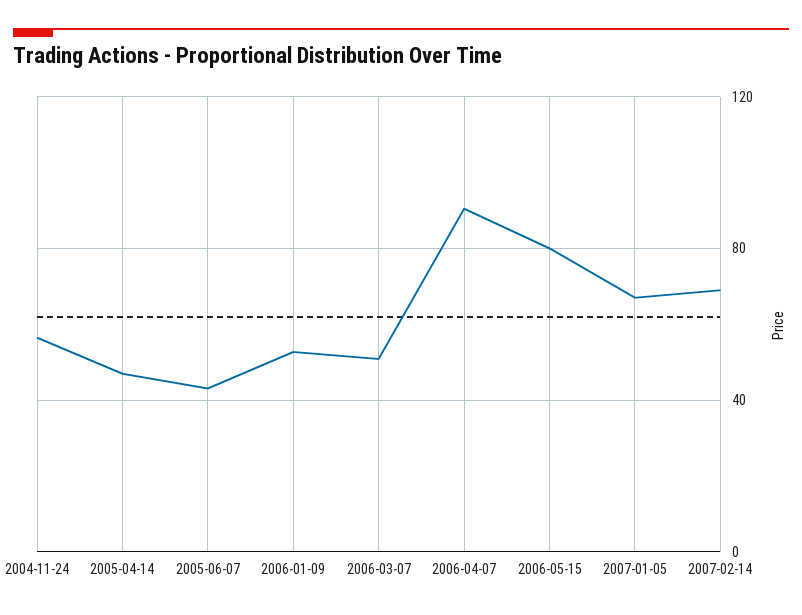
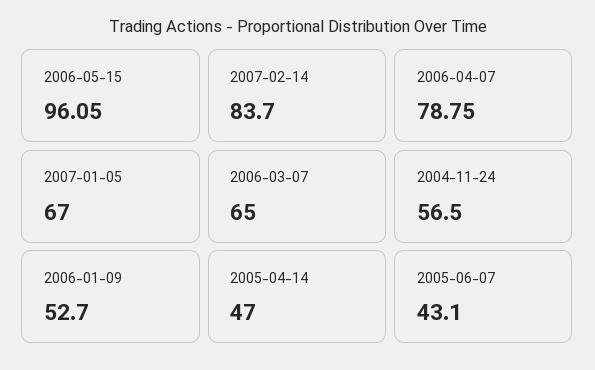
  {
    "2004-11-24": 56.5,
    "2005-04-14": 47,
    "2005-06-07": 43.1,
    "2006-01-09": 52.7,
-   "2006-03-07": 50,
+   "2006-03-07": 65,
-   "2006-04-07": 90,
+   "2006-04-07": 78.75,
-   "2006-05-15": 80,
+   "2006-05-15": 96.05,
    "2007-01-05": 67,
-   "2007-02-14": 70
+   "2007-02-14": 83.7
  }

